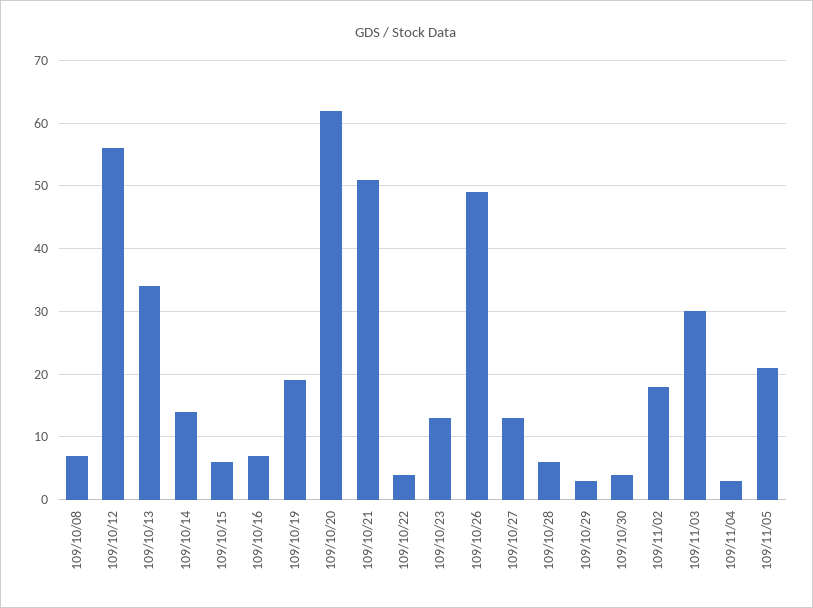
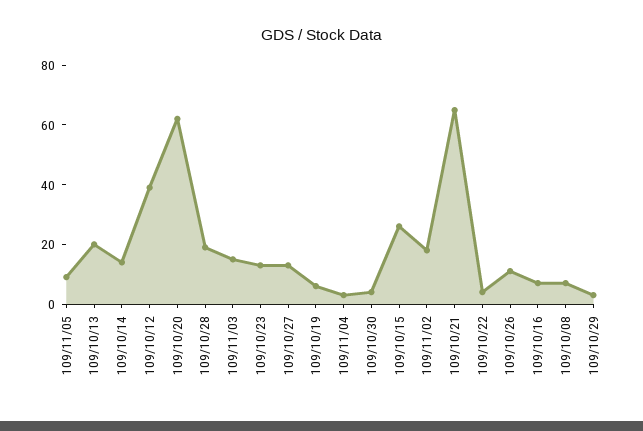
  {
    "109/10/08": 7,
-   "109/10/12": 56,
+   "109/10/12": 40,
-   "109/10/13": 34,
+   "109/10/13": 20,
    "109/10/14": 14,
-   "109/10/15": 6,
+   "109/10/15": 25,
    "109/10/16": 7,
-   "109/10/19": 19,
+   "109/10/19": 5,
    "109/10/20": 62,
-   "109/10/21": 51,
+   "109/10/21": 65,
    "109/10/22": 4,
    "109/10/23": 13,
-   "109/10/26": 49,
+   "109/10/26": 10,
    "109/10/27": 13,
-   "109/10/28": 6,
+   "109/10/28": 20,
    "109/10/29": 3,
    "109/10/30": 4,
    "109/11/02": 18,
-   "109/11/03": 30,
+   "109/11/03": 15,
    "109/11/04": 3,
-   "109/11/05": 21
+   "109/11/05": 10
  }

